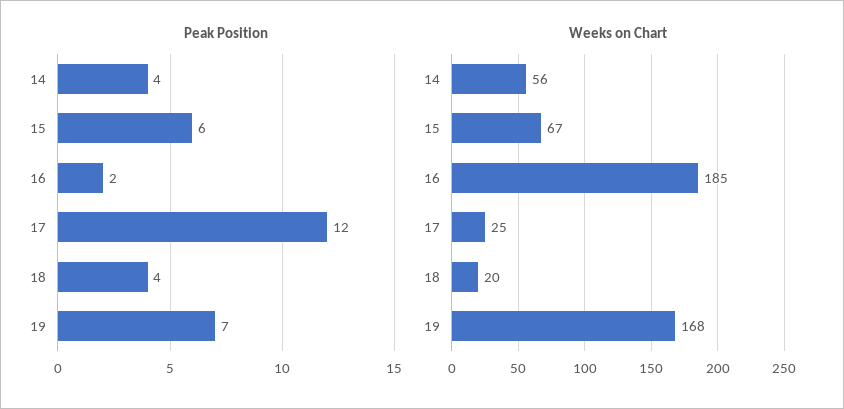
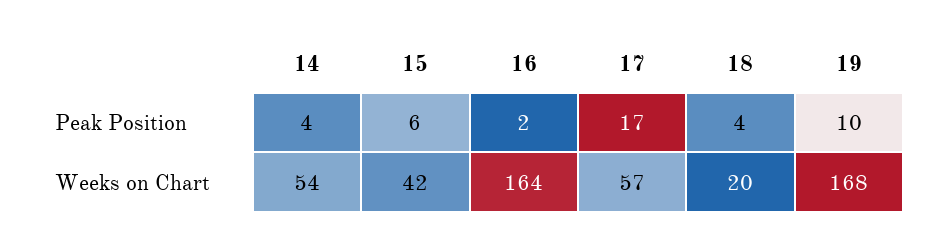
  {
    "Peak Position": {
      "14": 4,
      "15": 6,
      "16": 2,
-     "17": 12,
+     "17": 17,
      "18": 4,
-     "19": 7
+     "19": 10
    },
    "Weeks on Chart": {
-     "14": 56,
+     "14": 54,
-     "15": 67,
+     "15": 42,
-     "16": 185,
+     "16": 164,
-     "17": 25,
+     "17": 57,
      "18": 20,
      "19": 168
    }
  }

